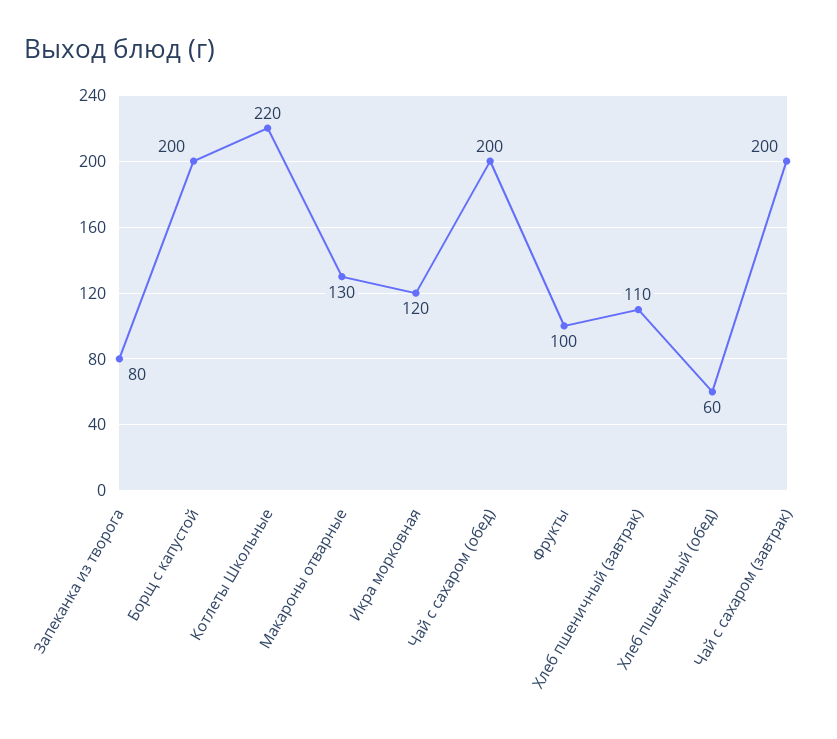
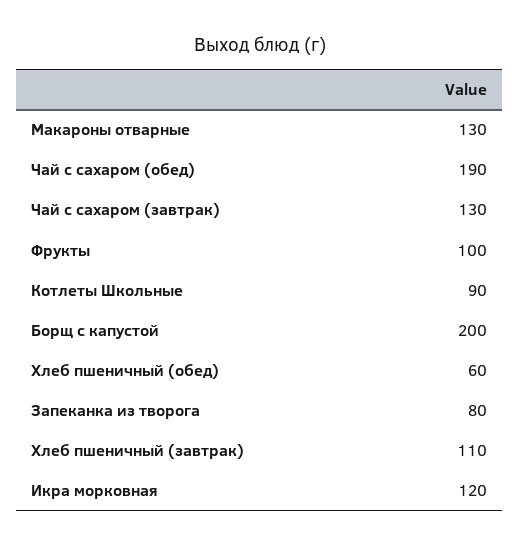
  {
    "Запеканка из творога": 80,
    "Борщ с капустой": 200,
-   "Котлеты Школьные": 220,
+   "Котлеты Школьные": 90,
    "Макароны отварные": 130,
    "Икра морковная": 120,
-   "Чай с сахаром (обед)": 200,
+   "Чай с сахаром (обед)": 190,
    "Фрукты": 100,
    "Хлеб пшеничный (завтрак)": 110,
    "Хлеб пшеничный (обед)": 60,
-   "Чай с сахаром (завтрак)": 200
+   "Чай с сахаром (завтрак)": 130
  }

